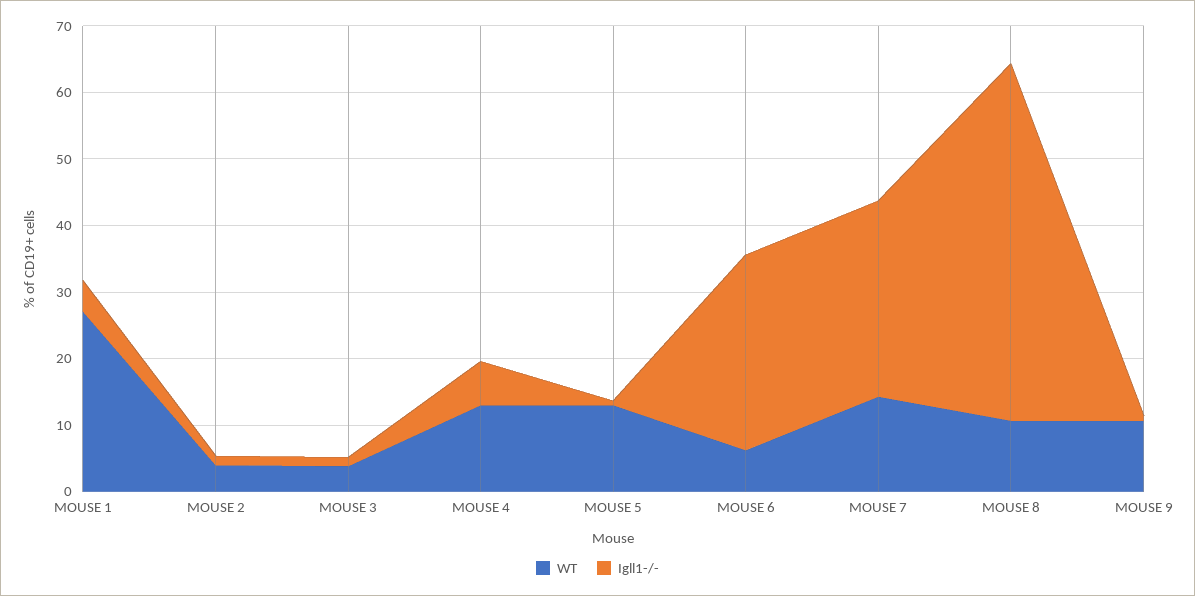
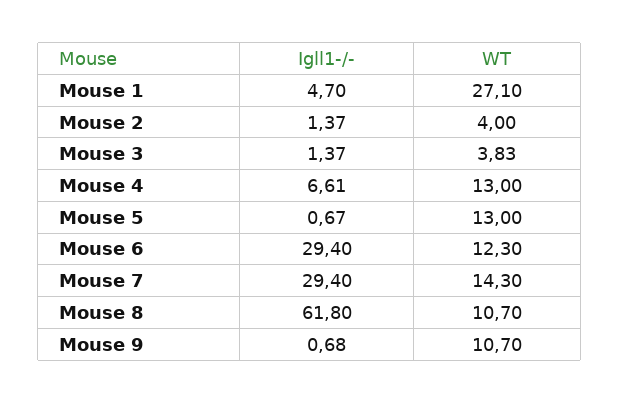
  {
    "WT": {
      "MOUSE 1": 27.1,
      "MOUSE 2": 4,
      "MOUSE 3": 3.83,
      "MOUSE 4": 13,
      "MOUSE 5": 13,
-     "MOUSE 6": 6,
+     "MOUSE 6": 12.3,
      "MOUSE 7": 14.3,
      "MOUSE 8": 10.7,
      "MOUSE 9": 10.7
    },
    "Igll1-/-": {
      "MOUSE 1": 4.7,
      "MOUSE 2": 1.37,
      "MOUSE 3": 1.37,
      "MOUSE 4": 6.61,
      "MOUSE 5": 0.67,
      "MOUSE 6": 29.4,
      "MOUSE 7": 29.4,
-     "MOUSE 8": 54,
+     "MOUSE 8": 61.8,
      "MOUSE 9": 0.68
    }
  }

